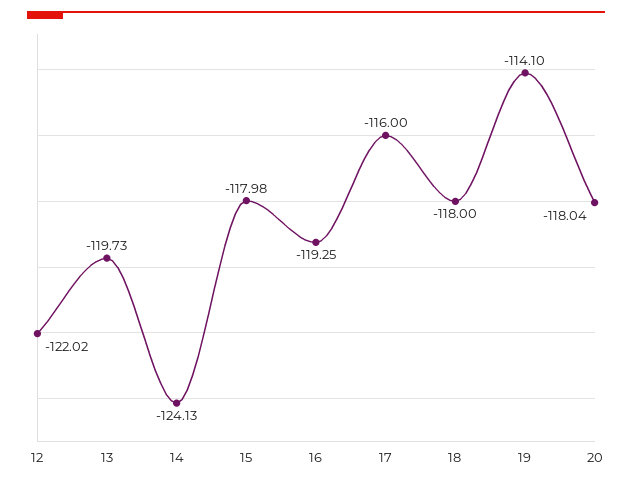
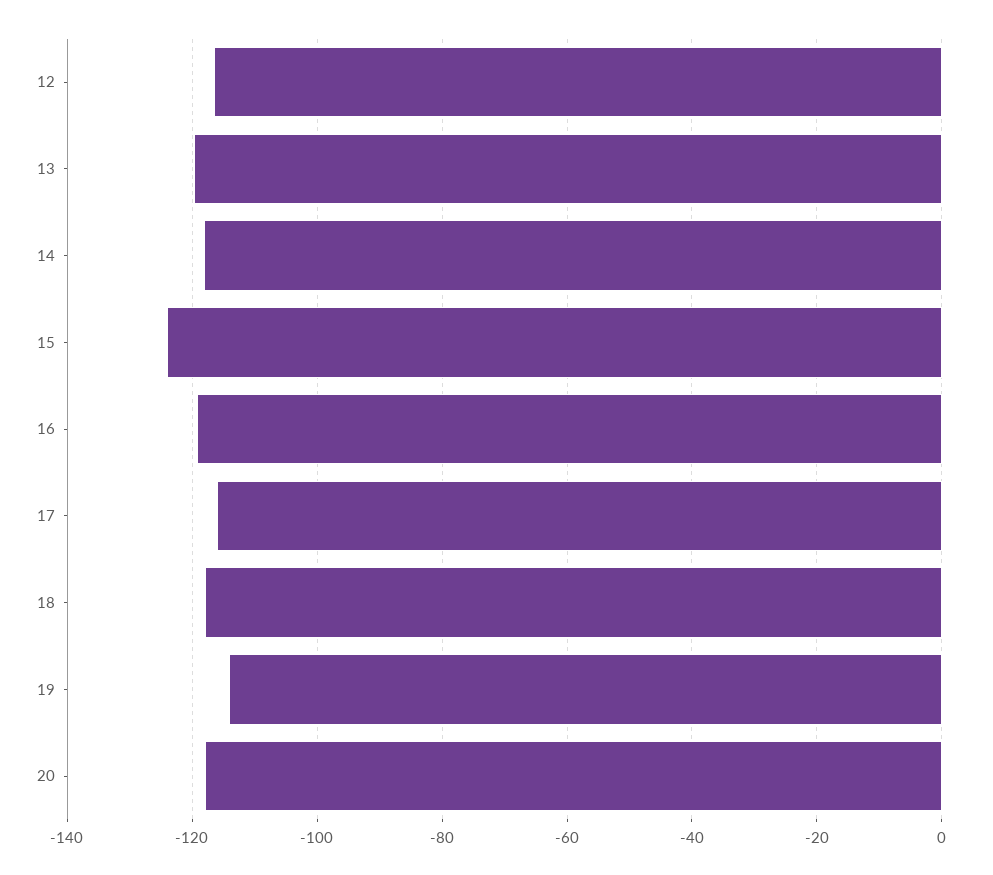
  {
-   "12": -122.02,
+   "12": -116,
    "13": -119.73,
-   "14": -124.13,
+   "14": -118,
-   "15": -117.98,
+   "15": -124,
    "16": -119.25,
    "17": -116,
    "18": -118,
    "19": -114.1,
    "20": -118.04
  }

